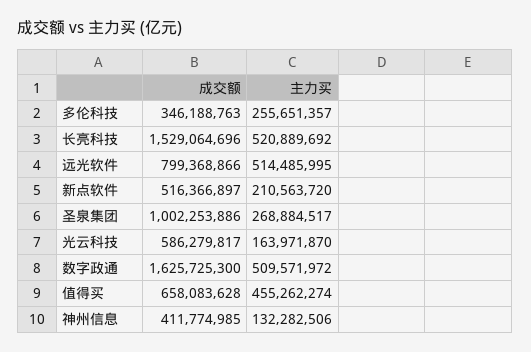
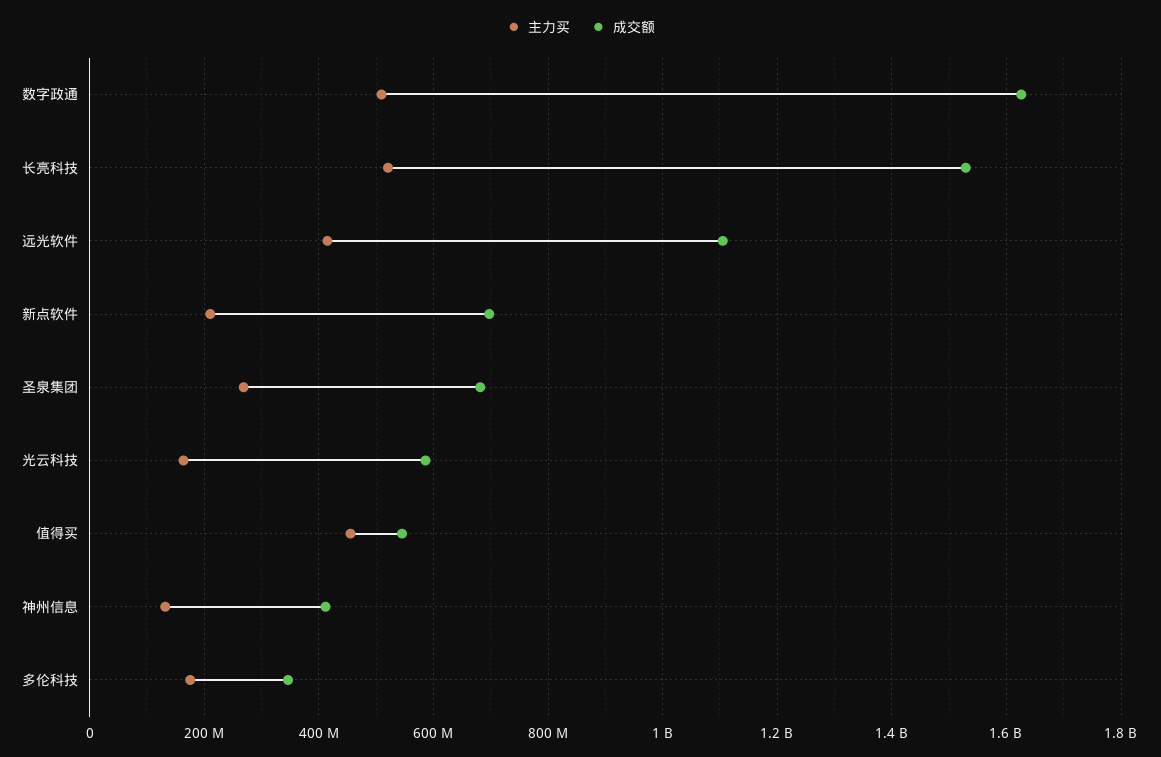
  {
    "成交额": {
      "多伦科技": 346188763,
      "长亮科技": 1529064696,
-     "远光软件": 799368866,
+     "远光软件": 1100000000,
-     "新点软件": 516366897,
+     "新点软件": 700000000,
-     "圣泉集团": 1002253886,
+     "圣泉集团": 680000000,
      "光云科技": 586279817,
      "数字政通": 1625725300,
-     "值得买": 658083628,
+     "值得买": 540000000,
      "神州信息": 411774985
    },
    "主力买": {
-     "多伦科技": 255651357,
+     "多伦科技": 180000000,
      "长亮科技": 520889692,
-     "远光软件": 514485995,
+     "远光软件": 420000000,
      "新点软件": 210563720,
      "圣泉集团": 268884517,
      "光云科技": 163971870,
      "数字政通": 509571972,
      "值得买": 455262274,
      "神州信息": 132282506
    }
  }

